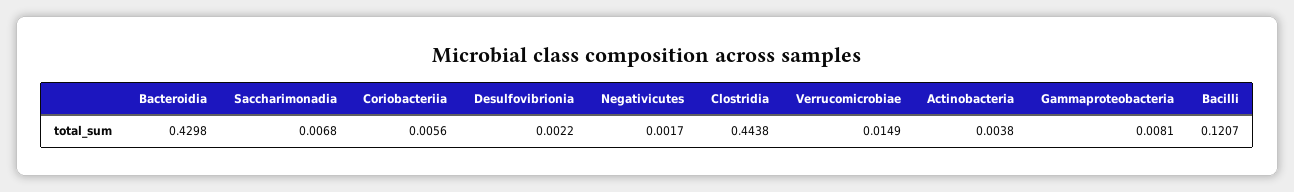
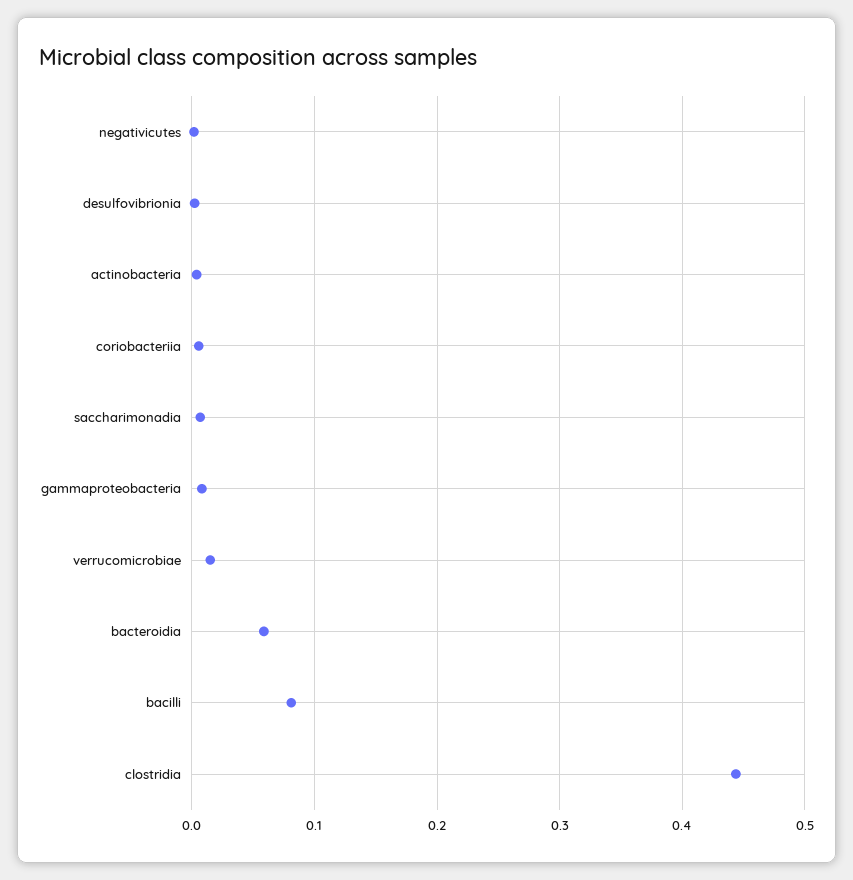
  {
-   "Bacteroidia": 0.4298,
+   "Bacteroidia": 0.06,
    "Saccharimonadia": 0.0068,
    "Coriobacteriia": 0.0056,
    "Desulfovibrionia": 0.0022,
    "Negativicutes": 0.0017,
    "Clostridia": 0.4438,
    "Verrucomicrobiae": 0.0149,
    "Actinobacteria": 0.0038,
    "Gammaproteobacteria": 0.0081,
-   "Bacilli": 0.1207
+   "Bacilli": 0.08
  }

